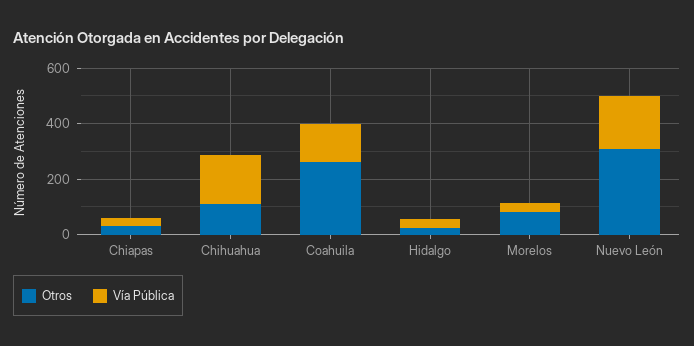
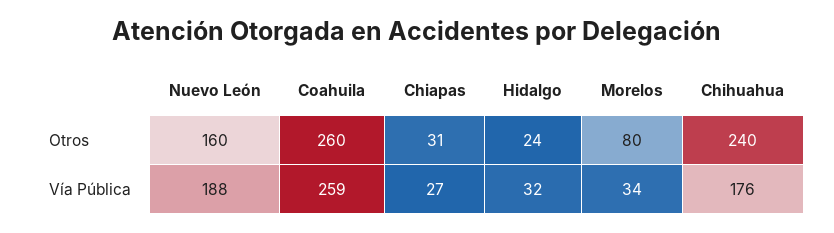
  {
    "Otros": {
      "Chiapas": 31,
-     "Chihuahua": 100,
+     "Chihuahua": 240,
      "Coahuila": 260,
      "Hidalgo": 24,
      "Morelos": 80,
-     "Nuevo León": 300
+     "Nuevo León": 160
    },
    "Vía Pública": {
      "Chiapas": 27,
      "Chihuahua": 176,
-     "Coahuila": 150,
+     "Coahuila": 259,
      "Hidalgo": 32,
      "Morelos": 34,
      "Nuevo León": 188
    }
  }

